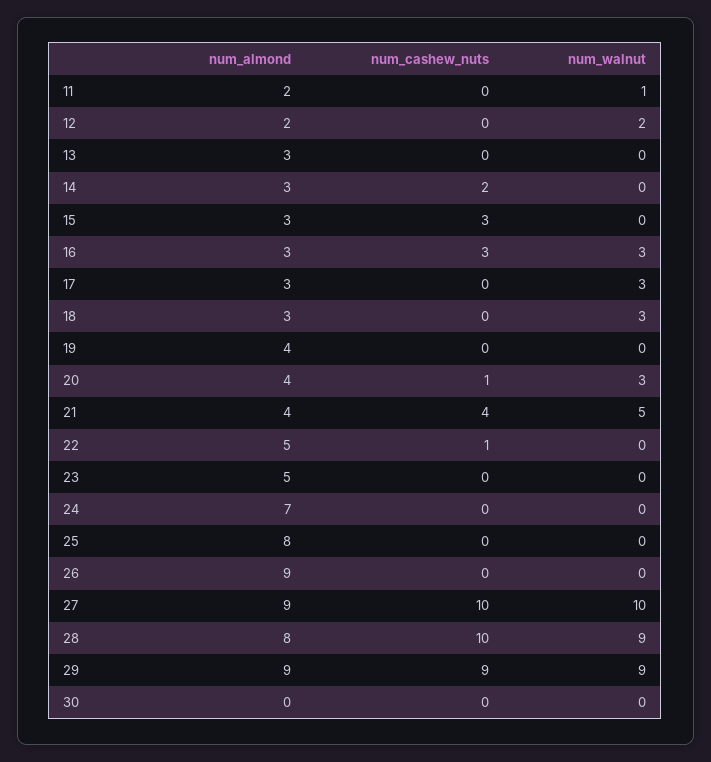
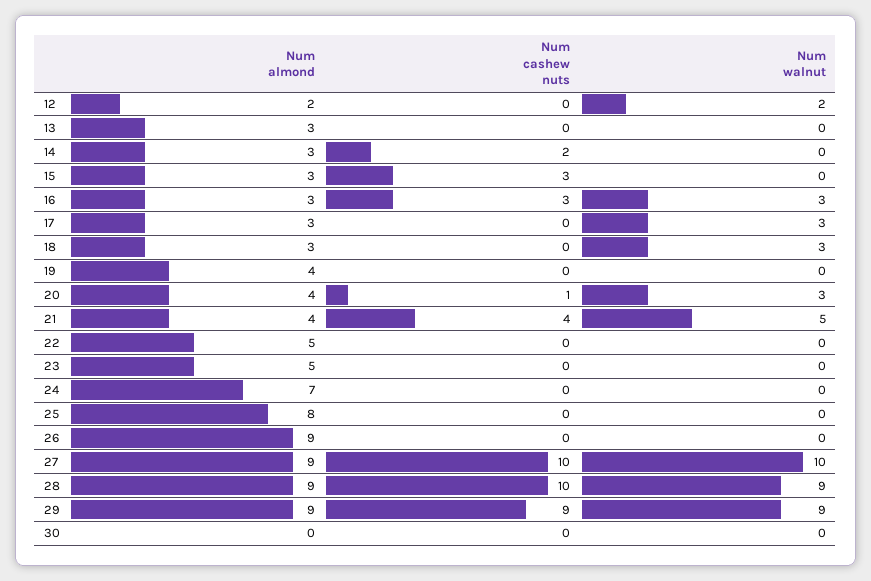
  {
    "num_almond": {
-     "11": 2,
      "12": 2,
      "13": 3,
      "14": 3,
      "15": 3,
      "16": 3,
      "17": 3,
      "18": 3,
      "19": 4,
      "20": 4,
      "21": 4,
      "22": 5,
      "23": 5,
      "24": 7,
      "25": 8,
      "26": 9,
      "27": 9,
-     "28": 8,
+     "28": 9,
      "29": 9,
      "30": 0
    },
    "num_cashew_nuts": {
-     "11": 0,
      "12": 0,
      "13": 0,
      "14": 2,
      "15": 3,
      "16": 3,
      "17": 0,
      "18": 0,
      "19": 0,
      "20": 1,
      "21": 4,
-     "22": 1,
+     "22": 0,
      "23": 0,
      "24": 0,
      "25": 0,
      "26": 0,
      "27": 10,
      "28": 10,
      "29": 9,
      "30": 0
    },
    "num_walnut": {
-     "11": 1,
      "12": 2,
      "13": 0,
      "14": 0,
      "15": 0,
      "16": 3,
      "17": 3,
      "18": 3,
      "19": 0,
      "20": 3,
      "21": 5,
      "22": 0,
      "23": 0,
      "24": 0,
      "25": 0,
      "26": 0,
      "27": 10,
      "28": 9,
      "29": 9,
      "30": 0
    }
  }

